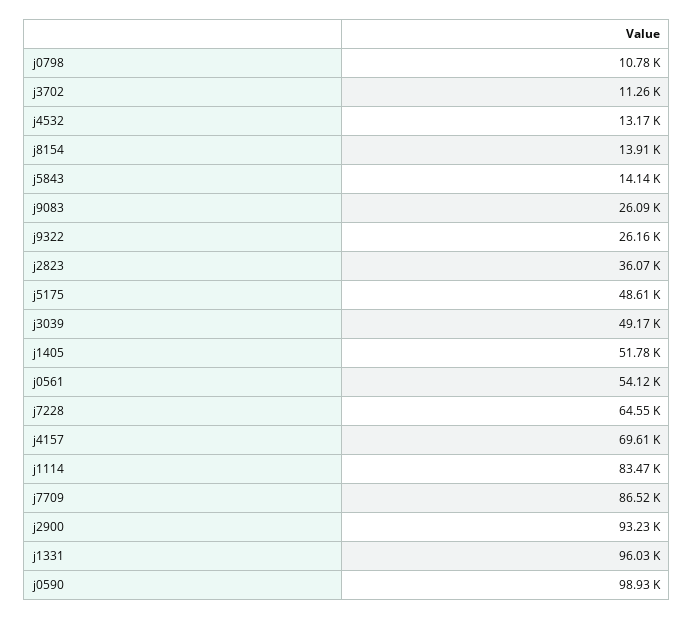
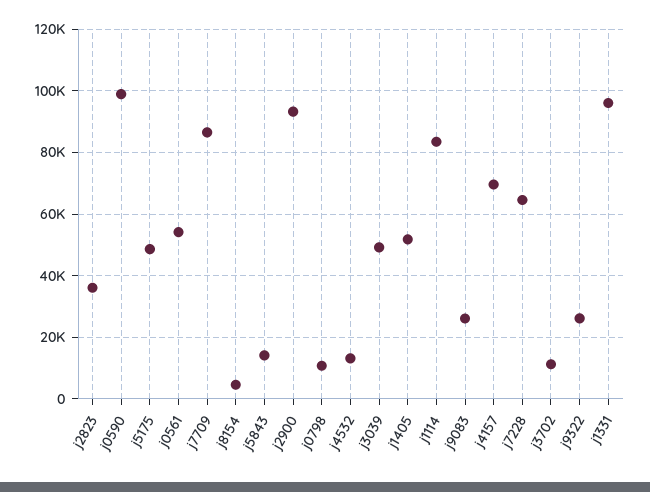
  {
    "j0798": 10780,
    "j3702": 11260,
    "j4532": 13170,
-   "j8154": 13910,
+   "j8154": 4000,
    "j5843": 14140,
    "j9083": 26090,
    "j9322": 26160,
    "j2823": 36070,
    "j5175": 48610,
    "j3039": 49170,
    "j1405": 51780,
    "j0561": 54120,
    "j7228": 64550,
    "j4157": 69610,
    "j1114": 83470,
    "j7709": 86520,
    "j2900": 93230,
    "j1331": 96030,
    "j0590": 98930
  }

